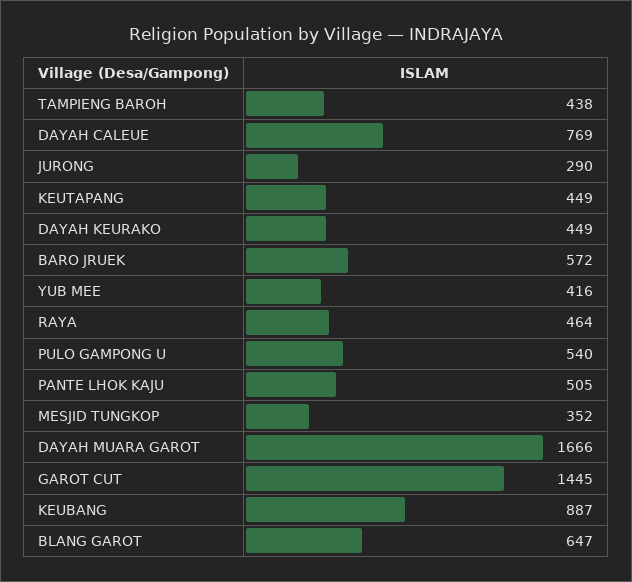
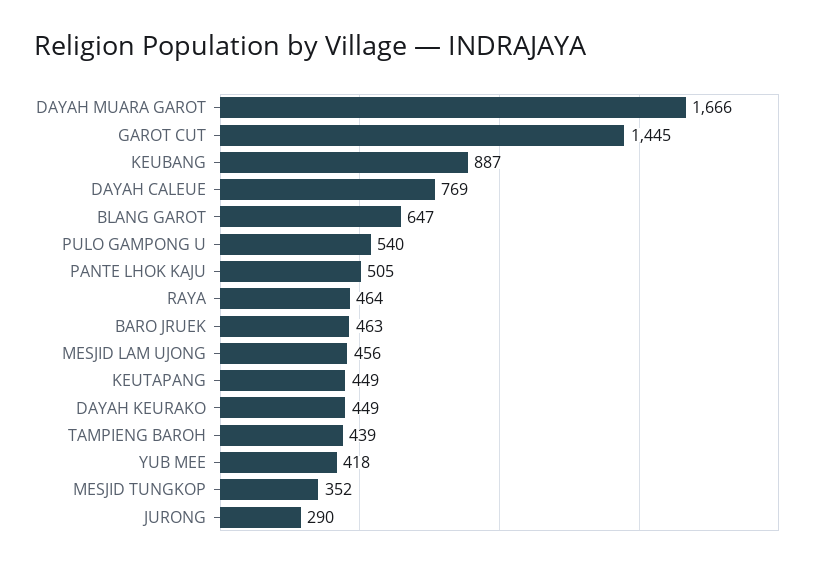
  {
-   "TAMPIENG BAROH": 438,
+   "TAMPIENG BAROH": 439,
    "DAYAH CALEUE": 769,
    "JURONG": 290,
    "KEUTAPANG": 449,
    "DAYAH KEURAKO": 449,
-   "BARO JRUEK": 572,
+   "BARO JRUEK": 463,
-   "YUB MEE": 416,
+   "YUB MEE": 418,
    "RAYA": 464,
    "PULO GAMPONG U": 540,
    "PANTE LHOK KAJU": 505,
    "MESJID TUNGKOP": 352,
    "DAYAH MUARA GAROT": 1666,
    "GAROT CUT": 1445,
    "KEUBANG": 887,
-   "BLANG GAROT": 647
+   "BLANG GAROT": 647,
+   "MESJID LAM UJONG": 456
  }

